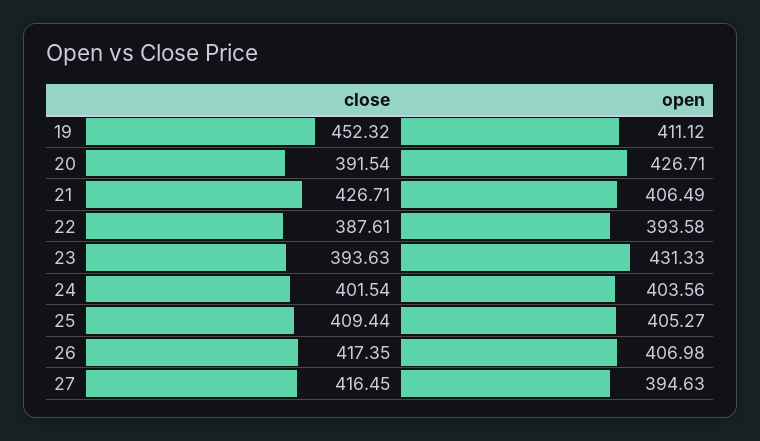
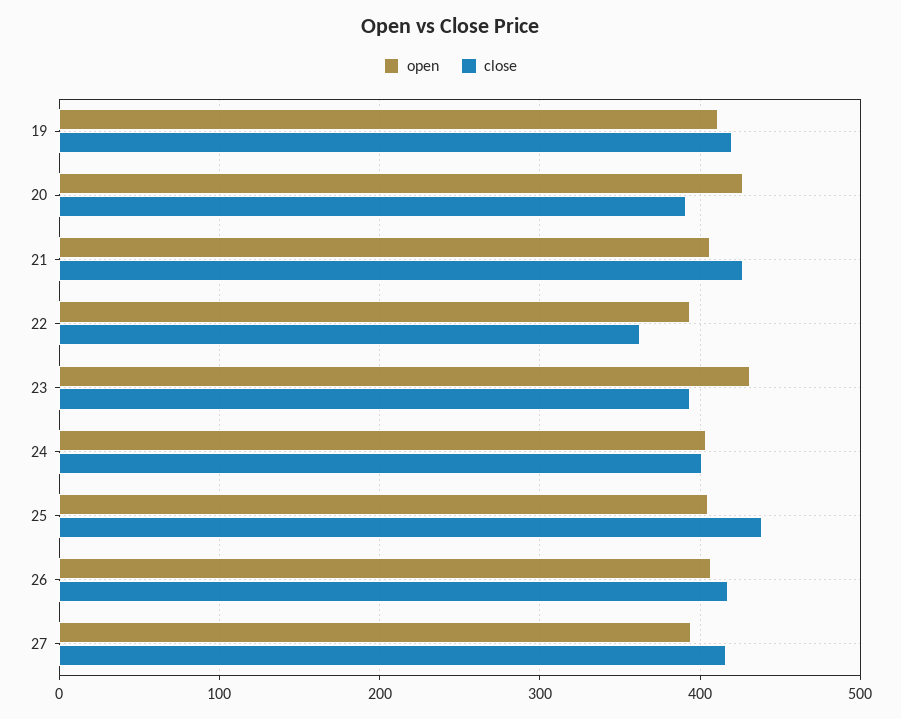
  {
    "close": {
-     "19": 452.32,
+     "19": 420,
      "20": 391.54,
      "21": 426.71,
-     "22": 387.61,
+     "22": 360,
      "23": 393.63,
      "24": 401.54,
-     "25": 409.44,
+     "25": 440,
      "26": 417.35,
      "27": 416.45
    },
    "open": {
      "19": 411.12,
      "20": 426.71,
      "21": 406.49,
      "22": 393.58,
      "23": 431.33,
      "24": 403.56,
      "25": 405.27,
      "26": 406.98,
      "27": 394.63
    }
  }

